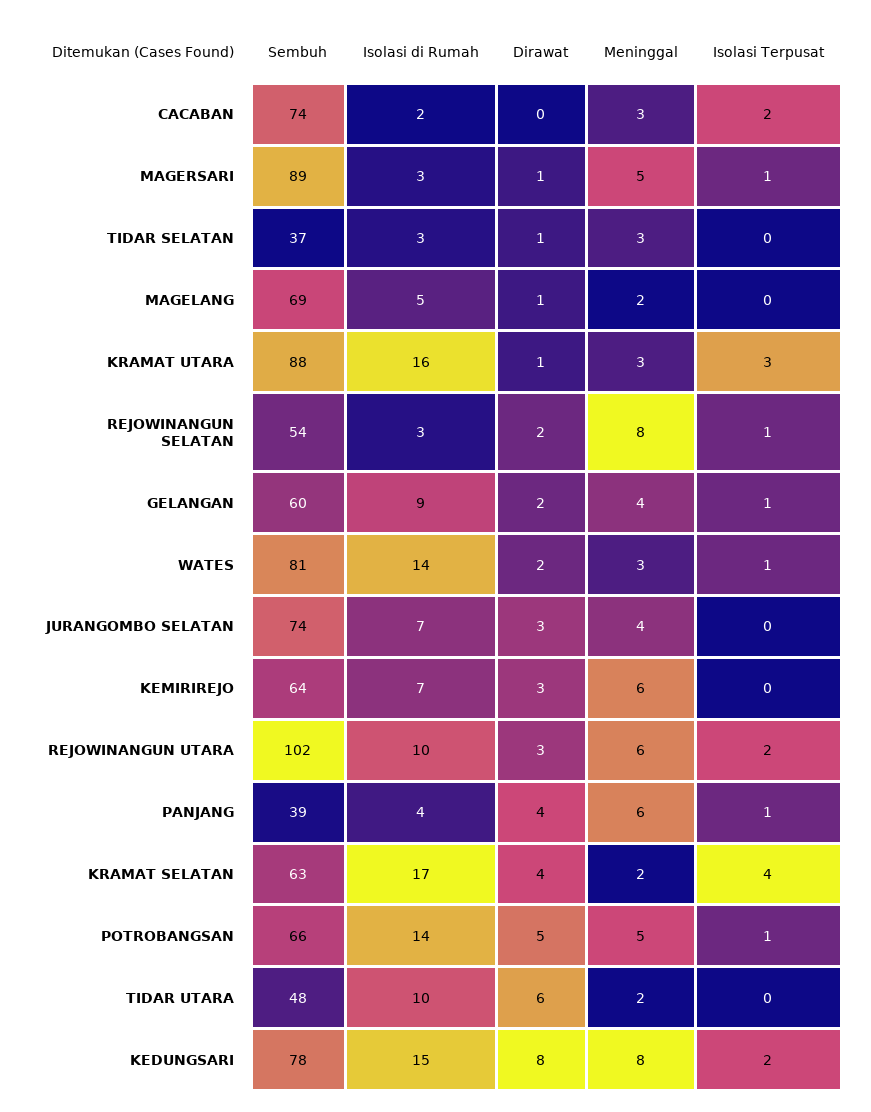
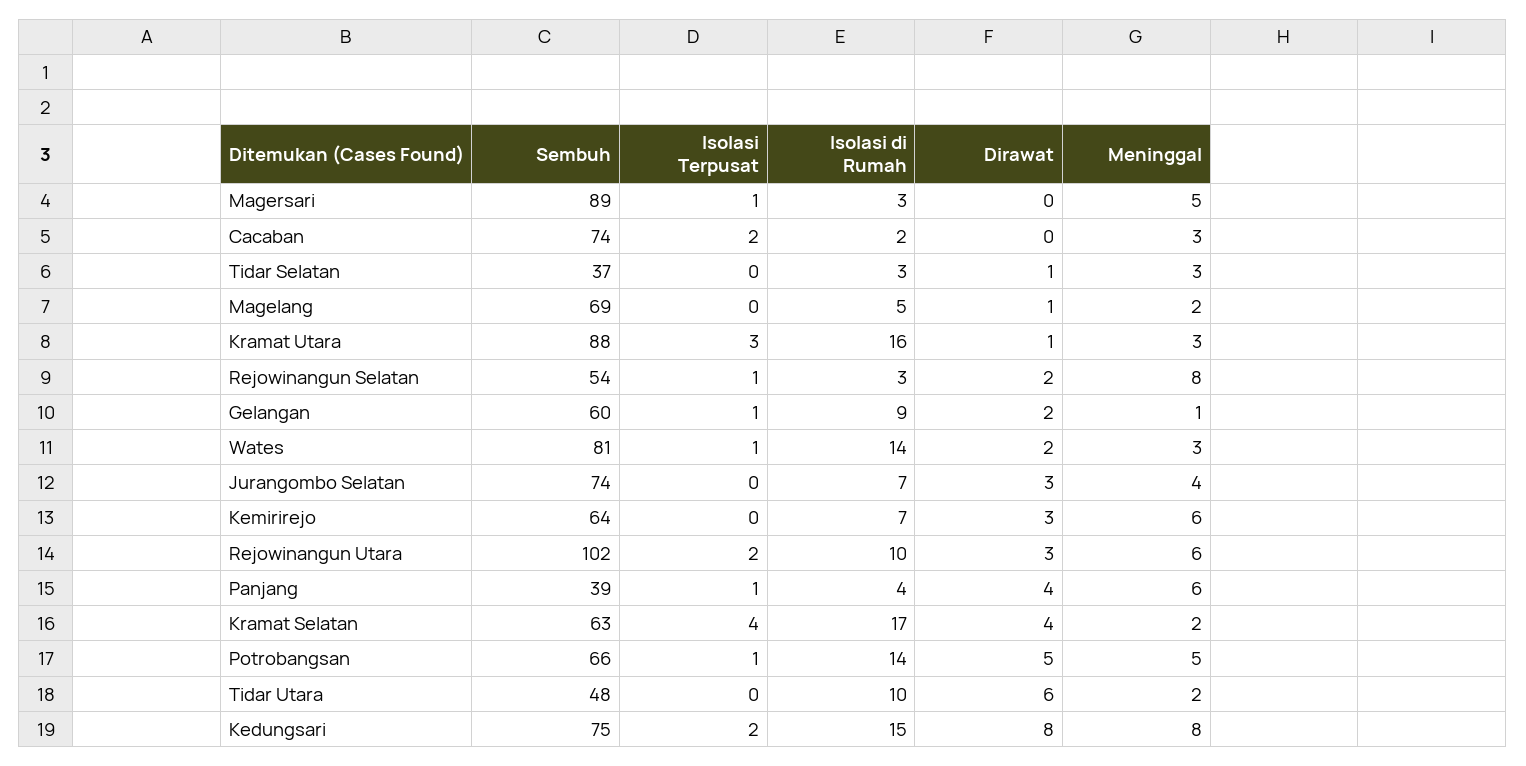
  {
    "Sembuh": {
      "CACABAN": 74,
      "MAGERSARI": 89,
      "TIDAR SELATAN": 37,
      "MAGELANG": 69,
      "KRAMAT UTARA": 88,
      "REJOWINANGUN SELATAN": 54,
      "GELANGAN": 60,
      "WATES": 81,
      "JURANGOMBO SELATAN": 74,
      "KEMIRIREJO": 64,
      "REJOWINANGUN UTARA": 102,
      "PANJANG": 39,
      "KRAMAT SELATAN": 63,
      "POTROBANGSAN": 66,
      "TIDAR UTARA": 48,
-     "KEDUNGSARI": 78
+     "KEDUNGSARI": 75
    },
    "Isolasi di Rumah": {
      "CACABAN": 2,
      "MAGERSARI": 3,
      "TIDAR SELATAN": 3,
      "MAGELANG": 5,
      "KRAMAT UTARA": 16,
      "REJOWINANGUN SELATAN": 3,
      "GELANGAN": 9,
      "WATES": 14,
      "JURANGOMBO SELATAN": 7,
      "KEMIRIREJO": 7,
      "REJOWINANGUN UTARA": 10,
      "PANJANG": 4,
      "KRAMAT SELATAN": 17,
      "POTROBANGSAN": 14,
      "TIDAR UTARA": 10,
      "KEDUNGSARI": 15
    },
    "Dirawat": {
      "CACABAN": 0,
-     "MAGERSARI": 1,
+     "MAGERSARI": 0,
      "TIDAR SELATAN": 1,
      "MAGELANG": 1,
      "KRAMAT UTARA": 1,
      "REJOWINANGUN SELATAN": 2,
      "GELANGAN": 2,
      "WATES": 2,
      "JURANGOMBO SELATAN": 3,
      "KEMIRIREJO": 3,
      "REJOWINANGUN UTARA": 3,
      "PANJANG": 4,
      "KRAMAT SELATAN": 4,
      "POTROBANGSAN": 5,
      "TIDAR UTARA": 6,
      "KEDUNGSARI": 8
    },
    "Meninggal": {
      "CACABAN": 3,
      "MAGERSARI": 5,
      "TIDAR SELATAN": 3,
      "MAGELANG": 2,
      "KRAMAT UTARA": 3,
      "REJOWINANGUN SELATAN": 8,
-     "GELANGAN": 4,
+     "GELANGAN": 1,
      "WATES": 3,
      "JURANGOMBO SELATAN": 4,
      "KEMIRIREJO": 6,
      "REJOWINANGUN UTARA": 6,
      "PANJANG": 6,
      "KRAMAT SELATAN": 2,
      "POTROBANGSAN": 5,
      "TIDAR UTARA": 2,
      "KEDUNGSARI": 8
    },
    "Isolasi Terpusat": {
      "CACABAN": 2,
      "MAGERSARI": 1,
      "TIDAR SELATAN": 0,
      "MAGELANG": 0,
      "KRAMAT UTARA": 3,
      "REJOWINANGUN SELATAN": 1,
      "GELANGAN": 1,
      "WATES": 1,
      "JURANGOMBO SELATAN": 0,
      "KEMIRIREJO": 0,
      "REJOWINANGUN UTARA": 2,
      "PANJANG": 1,
      "KRAMAT SELATAN": 4,
      "POTROBANGSAN": 1,
      "TIDAR UTARA": 0,
      "KEDUNGSARI": 2
    }
  }

